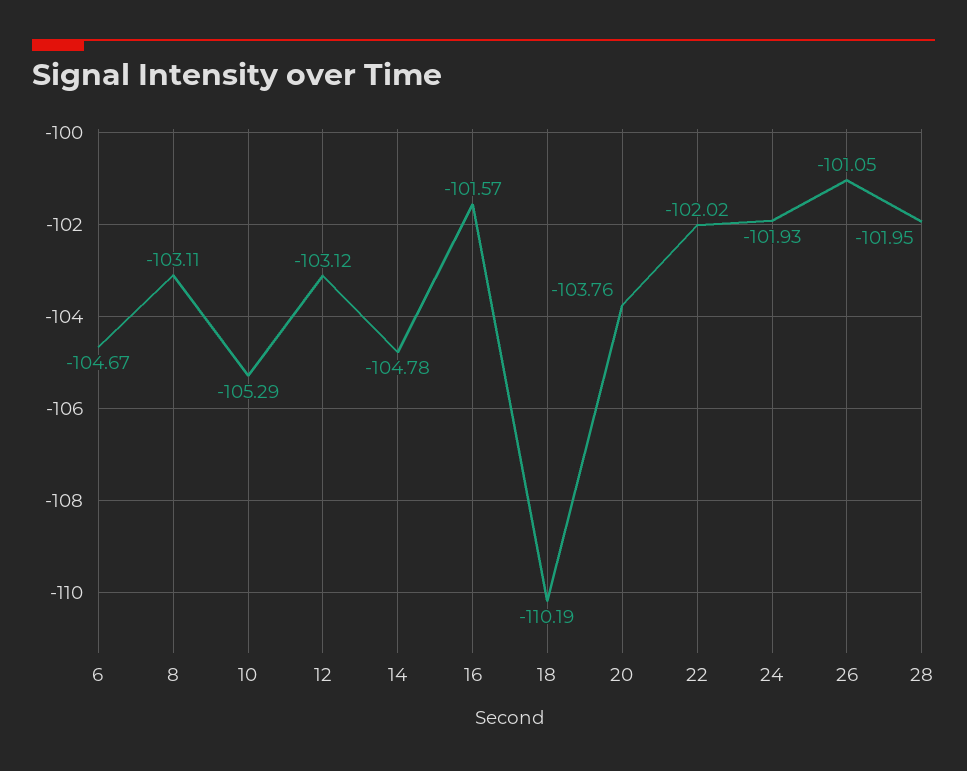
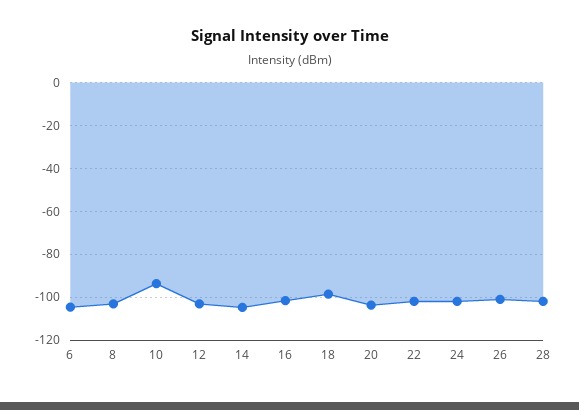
  {
    "6": -104.67,
    "8": -103.11,
-   "10": -105.29,
+   "10": -95,
    "12": -103.12,
    "14": -104.78,
    "16": -101.57,
-   "18": -110.19,
+   "18": -100,
    "20": -103.76,
    "22": -102.02,
    "24": -101.93,
    "26": -101.05,
    "28": -101.95
  }

